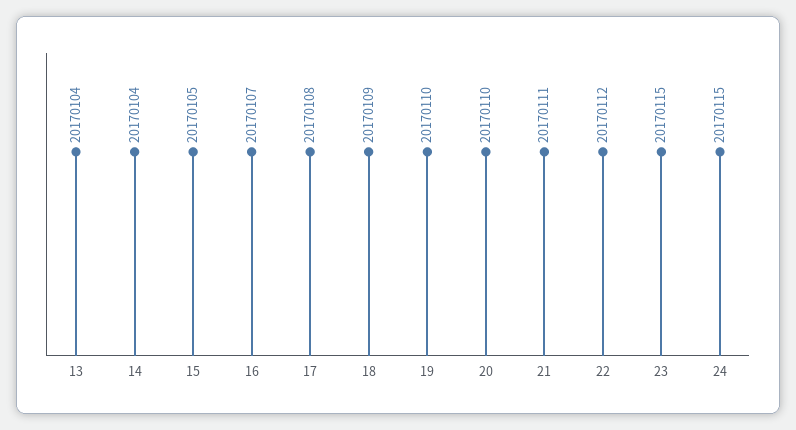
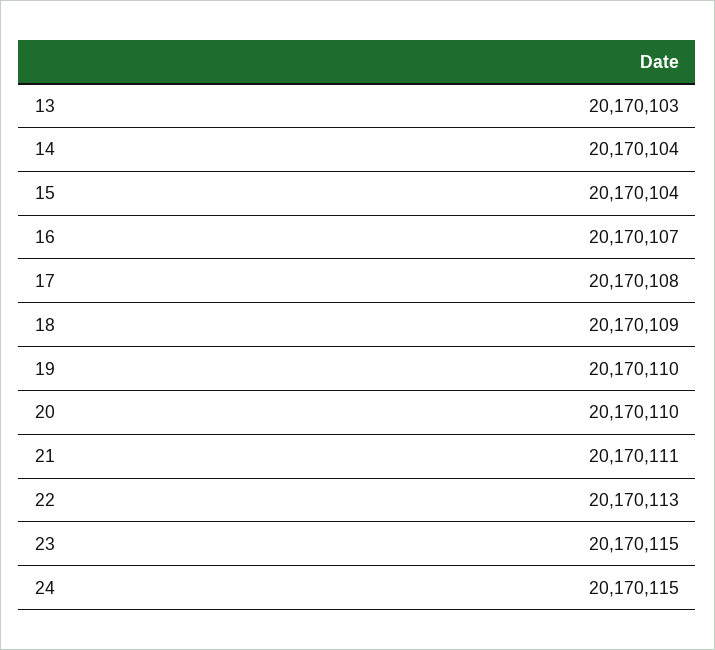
  {
-   "13": 20170104,
+   "13": 20170103,
    "14": 20170104,
-   "15": 20170105,
+   "15": 20170104,
    "16": 20170107,
    "17": 20170108,
    "18": 20170109,
    "19": 20170110,
    "20": 20170110,
    "21": 20170111,
-   "22": 20170112,
+   "22": 20170113,
    "23": 20170115,
    "24": 20170115
  }

